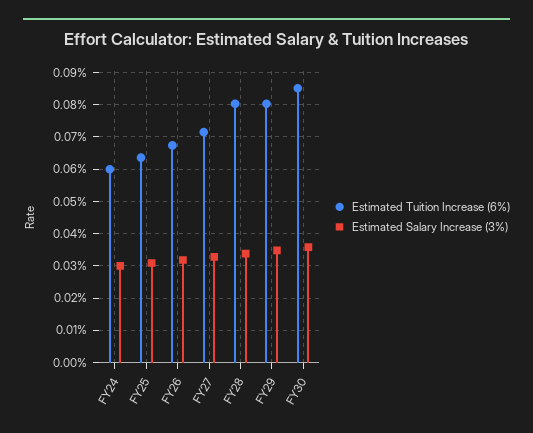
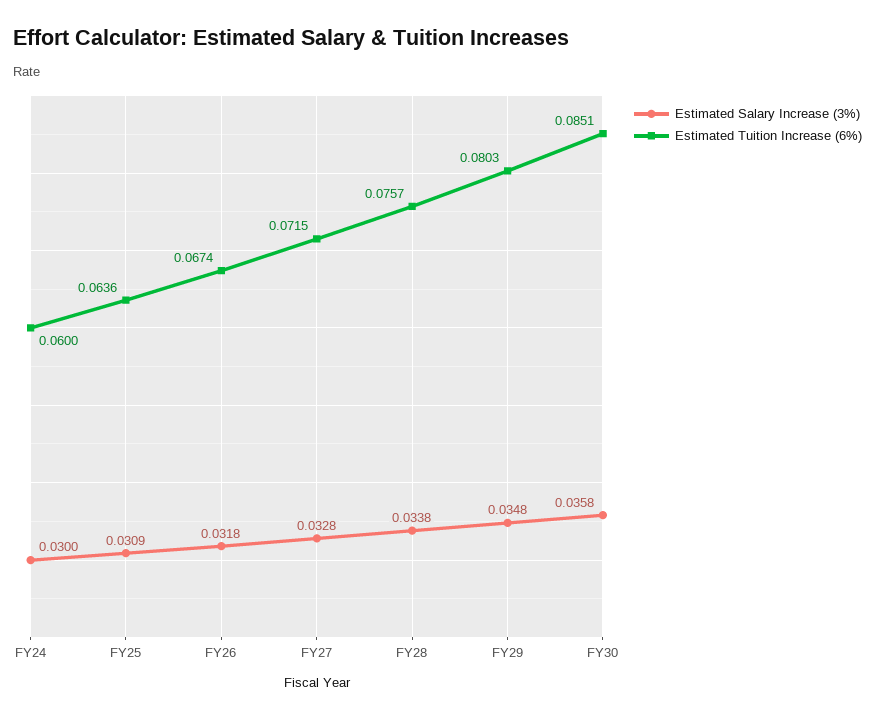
  {
    "Estimated Tuition Increase (6%)": {
      "FY24": 0.06,
      "FY25": 0.0636,
      "FY26": 0.0674,
      "FY27": 0.0715,
-     "FY28": 0.08,
+     "FY28": 0.0757,
      "FY29": 0.0803,
      "FY30": 0.0851
    },
    "Estimated Salary Increase (3%)": {
      "FY24": 0.03,
      "FY25": 0.0309,
      "FY26": 0.0318,
      "FY27": 0.0328,
      "FY28": 0.0338,
      "FY29": 0.0348,
      "FY30": 0.0358
    }
  }

